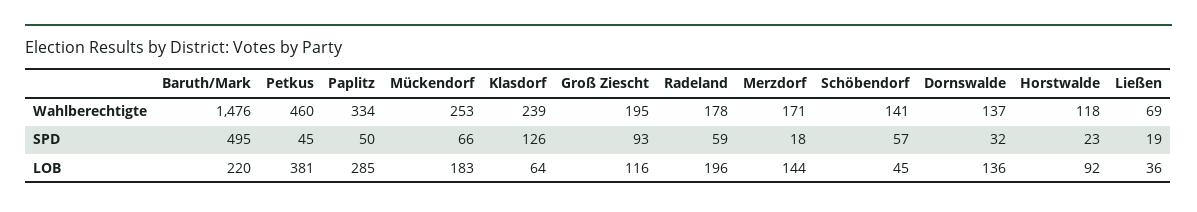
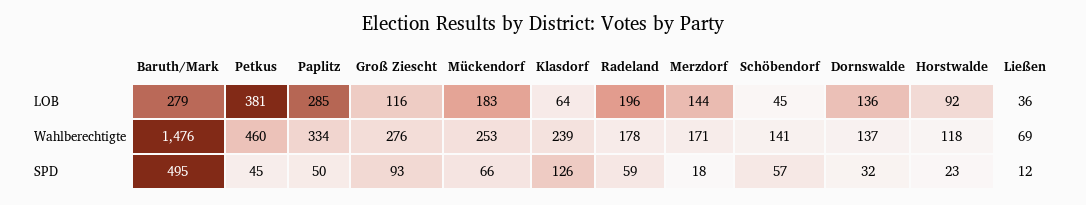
  {
    "Baruth/Mark": {
      "Wahlberechtigte": 1476,
      "SPD": 495,
-     "LOB": 220
+     "LOB": 279
    },
    "Petkus": {
      "Wahlberechtigte": 460,
      "SPD": 45,
      "LOB": 381
    },
    "Paplitz": {
      "Wahlberechtigte": 334,
      "SPD": 50,
      "LOB": 285
    },
    "Mückendorf": {
      "Wahlberechtigte": 253,
      "SPD": 66,
      "LOB": 183
    },
    "Klasdorf": {
      "Wahlberechtigte": 239,
      "SPD": 126,
      "LOB": 64
    },
    "Groß Ziescht": {
-     "Wahlberechtigte": 195,
+     "Wahlberechtigte": 276,
      "SPD": 93,
      "LOB": 116
    },
    "Radeland": {
      "Wahlberechtigte": 178,
      "SPD": 59,
      "LOB": 196
    },
    "Merzdorf": {
      "Wahlberechtigte": 171,
      "SPD": 18,
      "LOB": 144
    },
    "Schöbendorf": {
      "Wahlberechtigte": 141,
      "SPD": 57,
      "LOB": 45
    },
    "Dornswalde": {
      "Wahlberechtigte": 137,
      "SPD": 32,
      "LOB": 136
    },
    "Horstwalde": {
      "Wahlberechtigte": 118,
      "SPD": 23,
      "LOB": 92
    },
    "Ließen": {
      "Wahlberechtigte": 69,
-     "SPD": 19,
+     "SPD": 12,
      "LOB": 36
    }
  }

